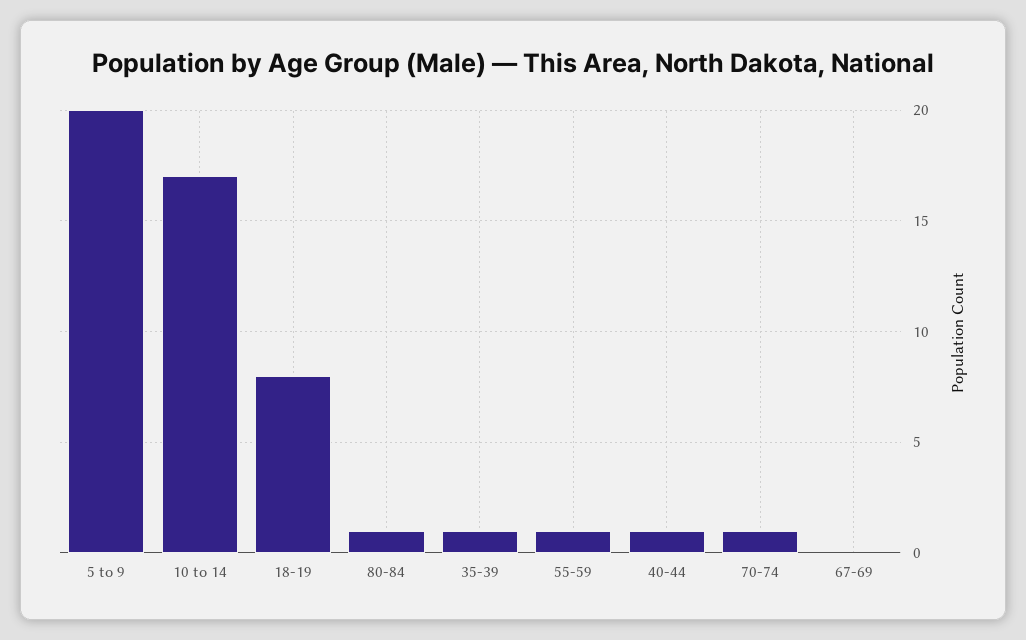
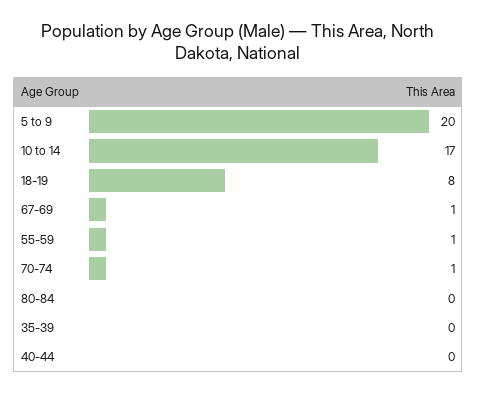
  {
    "5 to 9": 20,
    "10 to 14": 17,
    "18-19": 8,
-   "80-84": 1,
+   "80-84": 0,
-   "35-39": 1,
+   "35-39": 0,
    "55-59": 1,
-   "40-44": 1,
+   "40-44": 0,
    "70-74": 1,
-   "67-69": 0
+   "67-69": 1
  }

